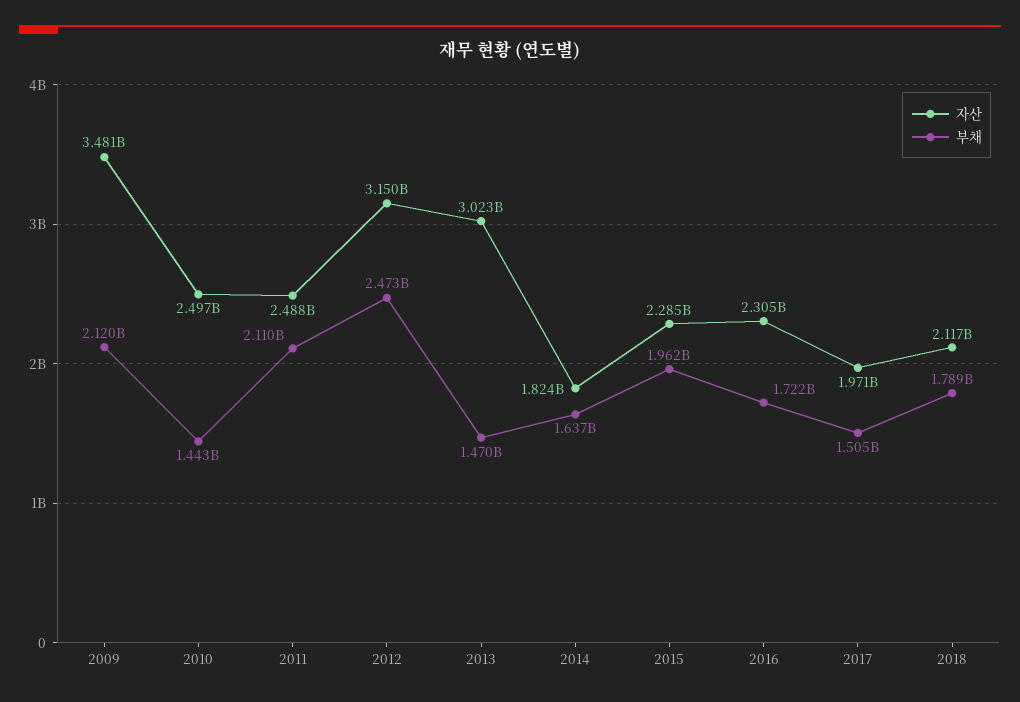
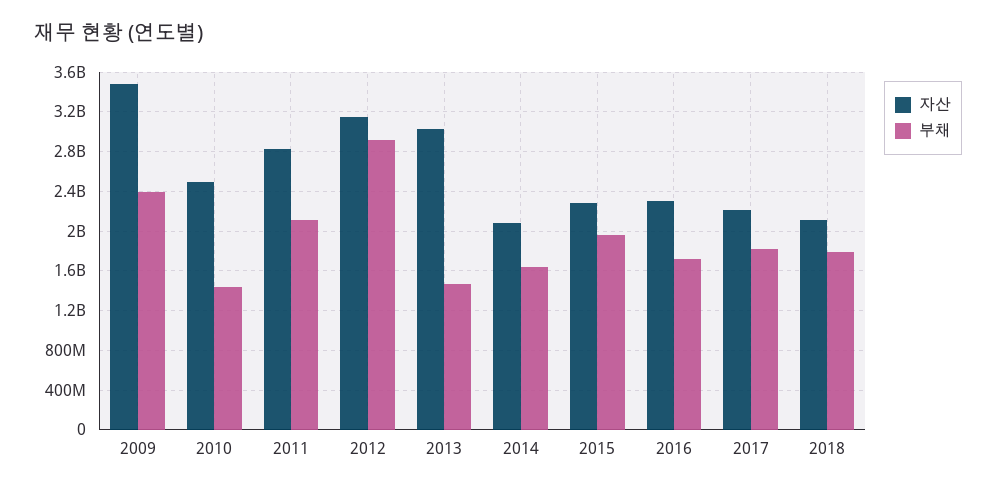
  {
    "자산": {
      "2009": 3481000000,
      "2010": 2497000000,
-     "2011": 2488000000,
+     "2011": 2800000000,
      "2012": 3150000000,
      "2013": 3023000000,
-     "2014": 1824000000,
+     "2014": 2100000000,
      "2015": 2285000000,
      "2016": 2305000000,
-     "2017": 1971000000,
+     "2017": 2200000000,
      "2018": 2117000000
    },
    "부채": {
-     "2009": 2120000000,
+     "2009": 2400000000,
      "2010": 1443000000,
      "2011": 2110000000,
-     "2012": 2473000000,
+     "2012": 2900000000,
      "2013": 1470000000,
      "2014": 1637000000,
      "2015": 1962000000,
      "2016": 1722000000,
-     "2017": 1505000000,
+     "2017": 1800000000,
      "2018": 1789000000
    }
  }

